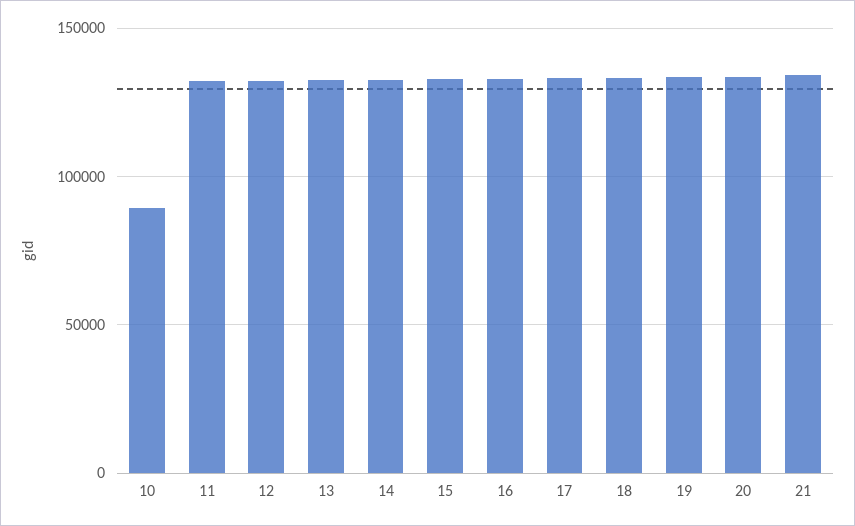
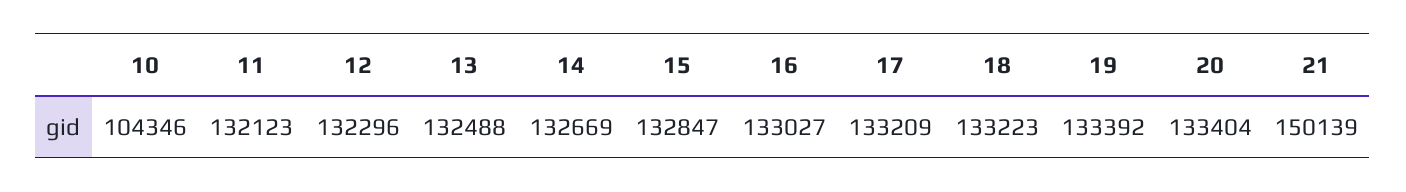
  {
-   "10": 90000,
+   "10": 104346,
    "11": 132123,
    "12": 132296,
    "13": 132488,
    "14": 132669,
    "15": 132847,
    "16": 133027,
    "17": 133209,
    "18": 133223,
    "19": 133392,
    "20": 133404,
-   "21": 135000
+   "21": 150139
  }

